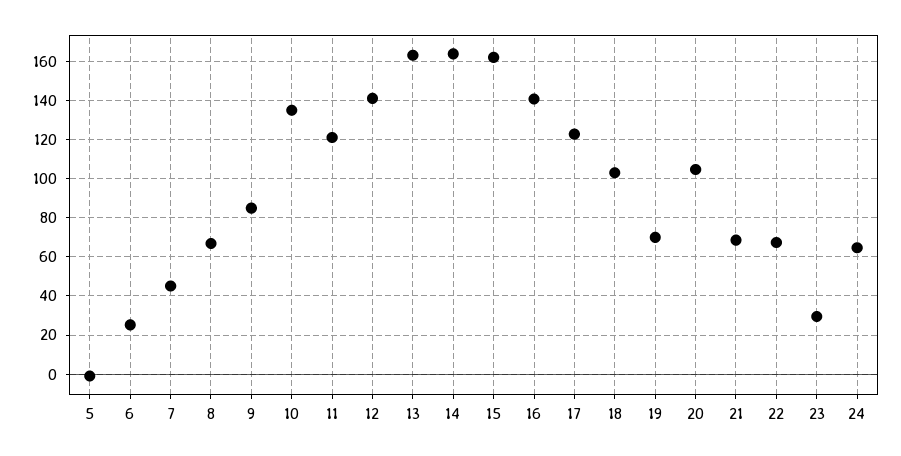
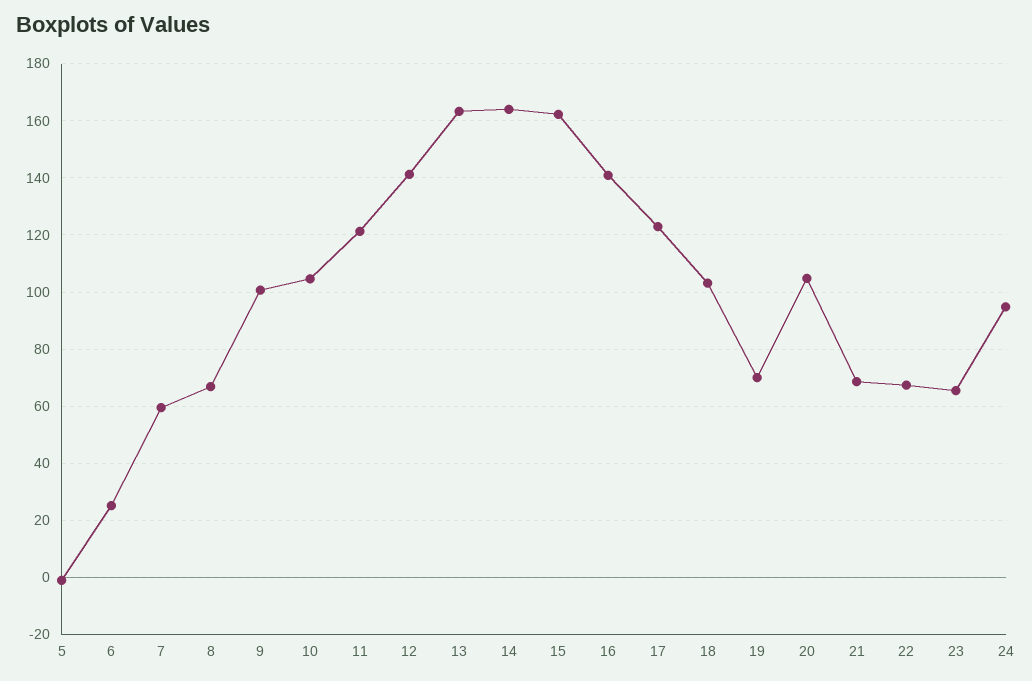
  {
    "5": 0,
    "6": 25,
-   "7": 45,
+   "7": 60,
    "8": 67.5,
-   "9": 85,
+   "9": 100,
-   "10": 135,
+   "10": 105,
    "11": 120,
    "12": 140,
    "13": 162.5,
    "14": 165,
    "15": 162.5,
    "16": 140,
    "17": 122.5,
    "18": 102.5,
    "19": 70,
    "20": 105,
    "21": 67.5,
    "22": 67.5,
-   "23": 30,
+   "23": 65,
-   "24": 65
+   "24": 95
  }

